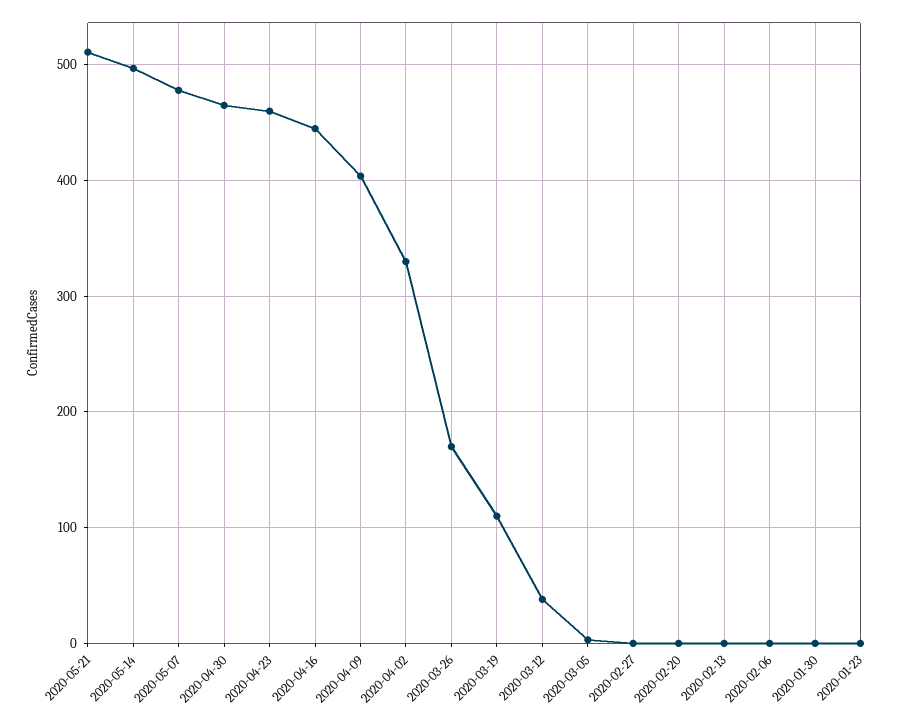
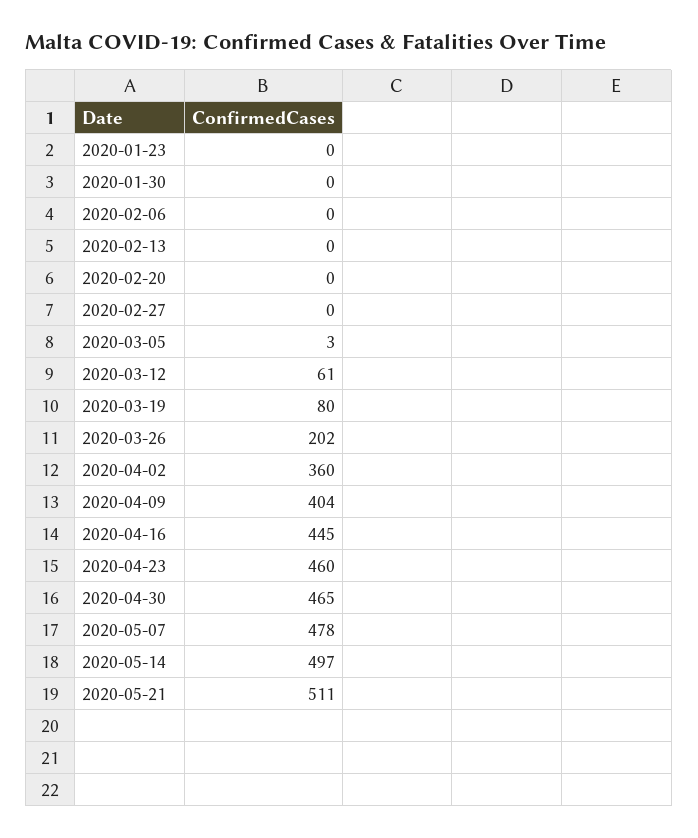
  {
    "2020-05-21": 511,
    "2020-05-14": 497,
    "2020-05-07": 478,
    "2020-04-30": 465,
    "2020-04-23": 460,
    "2020-04-16": 445,
    "2020-04-09": 404,
-   "2020-04-02": 330,
+   "2020-04-02": 360,
-   "2020-03-26": 170,
+   "2020-03-26": 202,
-   "2020-03-19": 110,
+   "2020-03-19": 80,
-   "2020-03-12": 40,
+   "2020-03-12": 61,
    "2020-03-05": 3,
    "2020-02-27": 0,
    "2020-02-20": 0,
    "2020-02-13": 0,
    "2020-02-06": 0,
    "2020-01-30": 0,
    "2020-01-23": 0
  }

